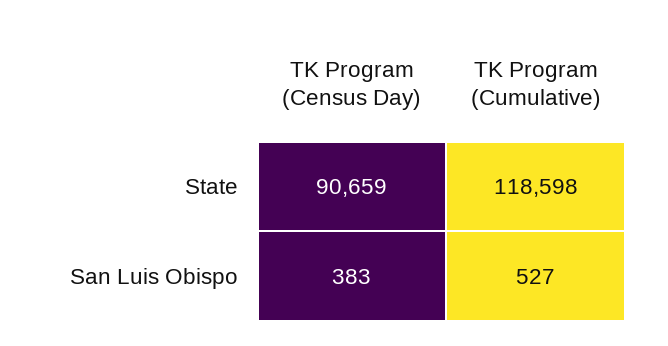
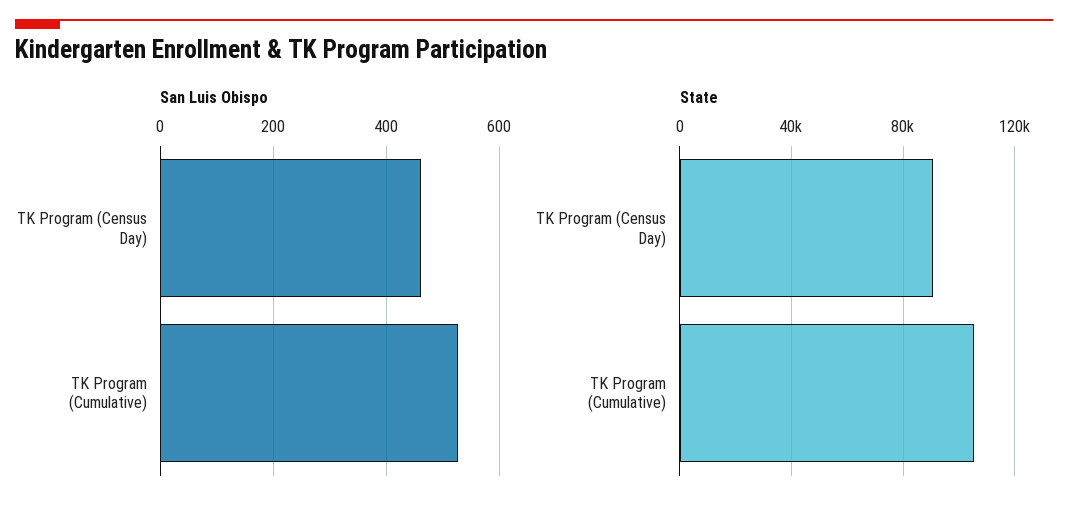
  {
    "State": {
      "TK Program (Census Day)": 90659,
-     "TK Program (Cumulative)": 118598
+     "TK Program (Cumulative)": 105000
    },
    "San Luis Obispo": {
-     "TK Program (Census Day)": 383,
+     "TK Program (Census Day)": 460,
      "TK Program (Cumulative)": 527
    }
  }

